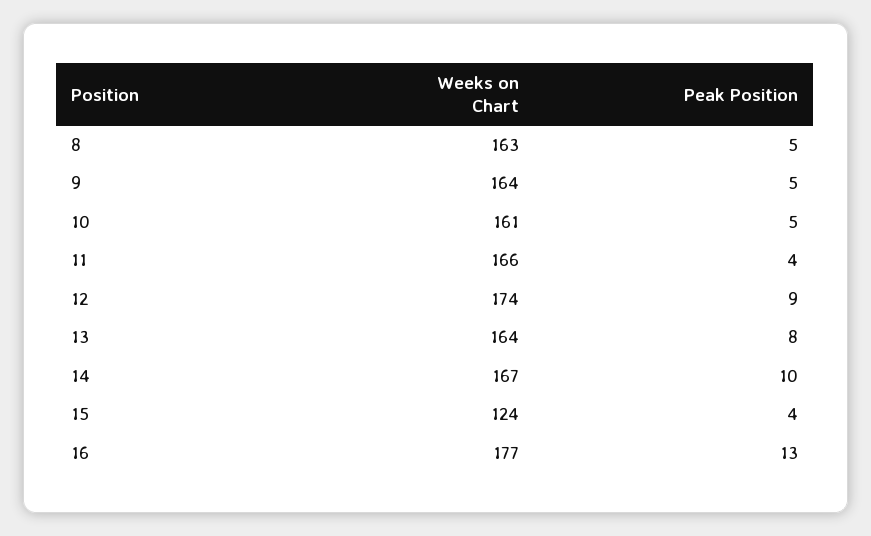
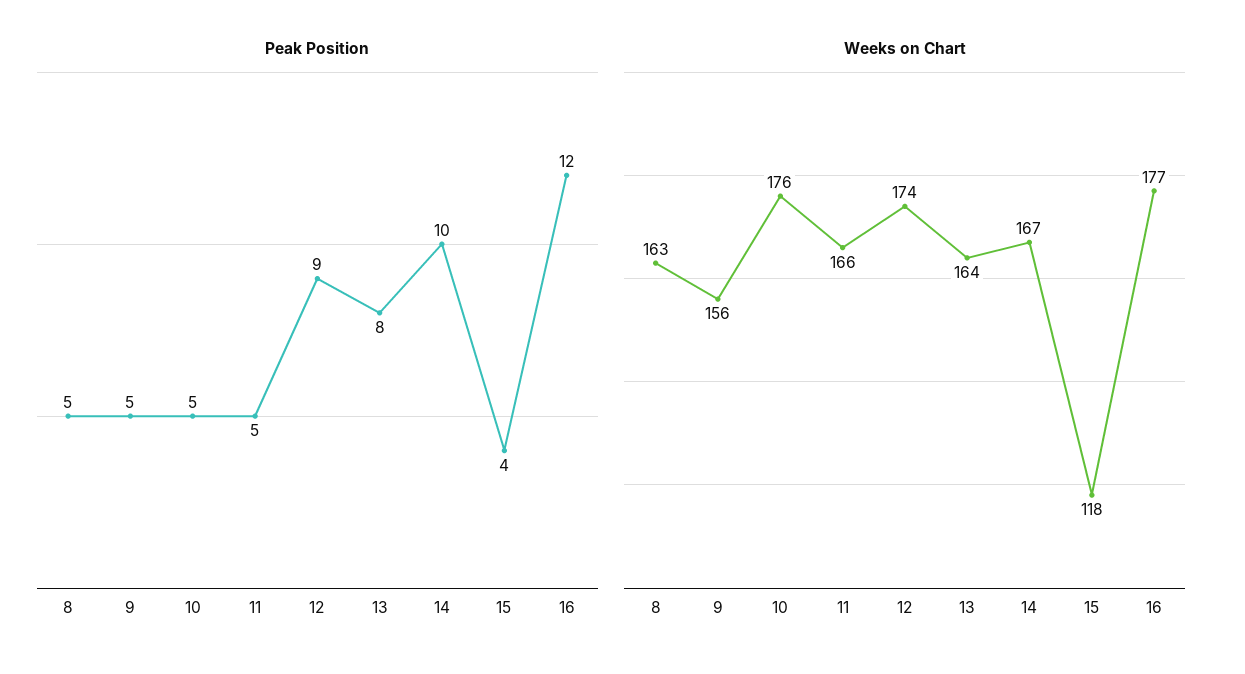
  {
    "Weeks on Chart": {
      "8": 163,
-     "9": 164,
+     "9": 156,
-     "10": 161,
+     "10": 176,
      "11": 166,
      "12": 174,
      "13": 164,
      "14": 167,
-     "15": 124,
+     "15": 118,
      "16": 177
    },
    "Peak Position": {
      "8": 5,
      "9": 5,
      "10": 5,
-     "11": 4,
+     "11": 5,
      "12": 9,
      "13": 8,
      "14": 10,
      "15": 4,
-     "16": 13
+     "16": 12
    }
  }

